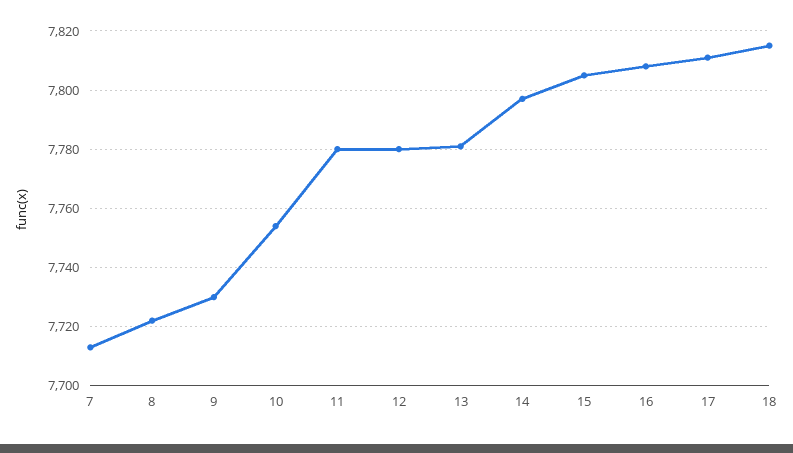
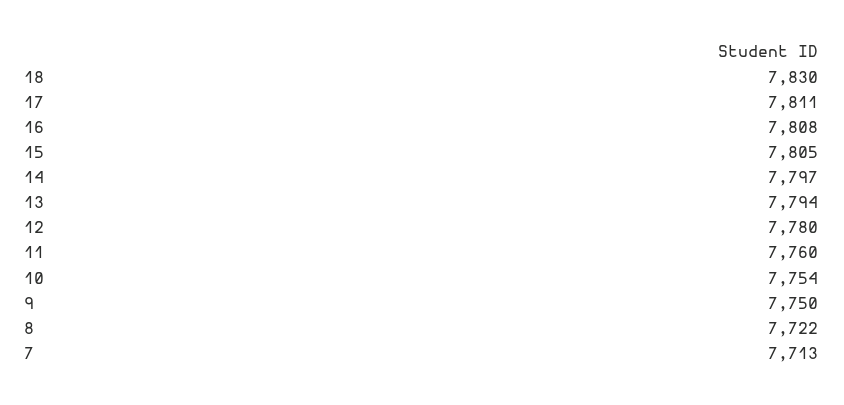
  {
    "7": 7713,
    "8": 7722,
-   "9": 7730,
+   "9": 7750,
    "10": 7754,
-   "11": 7780,
+   "11": 7760,
    "12": 7780,
-   "13": 7780,
+   "13": 7794,
    "14": 7797,
    "15": 7805,
    "16": 7808,
    "17": 7811,
-   "18": 7815
+   "18": 7830
  }

